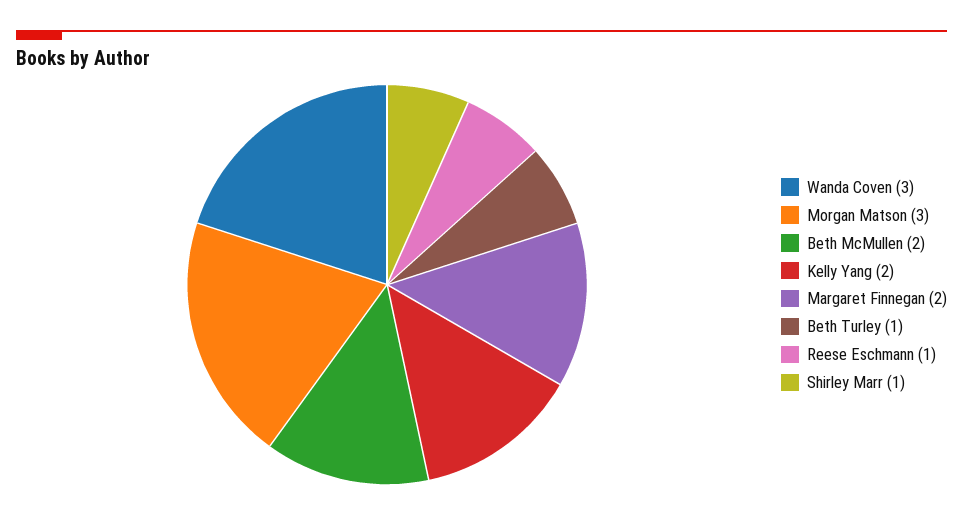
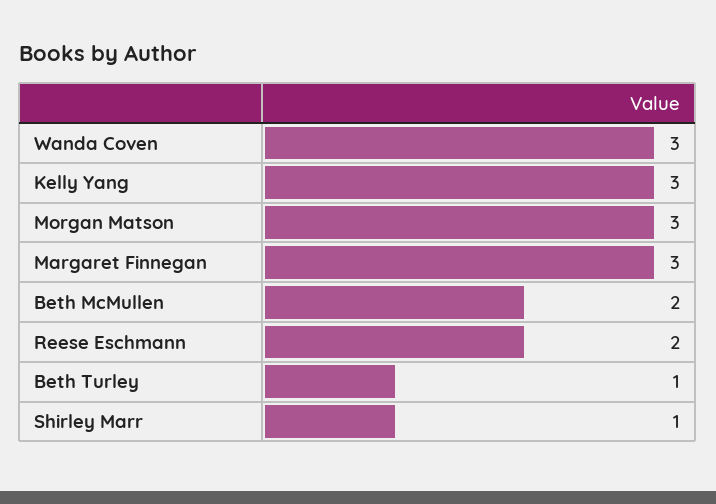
  {
    "Wanda Coven": 3,
    "Morgan Matson": 3,
    "Beth McMullen": 2,
-   "Kelly Yang": 2,
+   "Kelly Yang": 3,
-   "Margaret Finnegan": 2,
+   "Margaret Finnegan": 3,
    "Beth Turley": 1,
-   "Reese Eschmann": 1,
+   "Reese Eschmann": 2,
    "Shirley Marr": 1
  }

